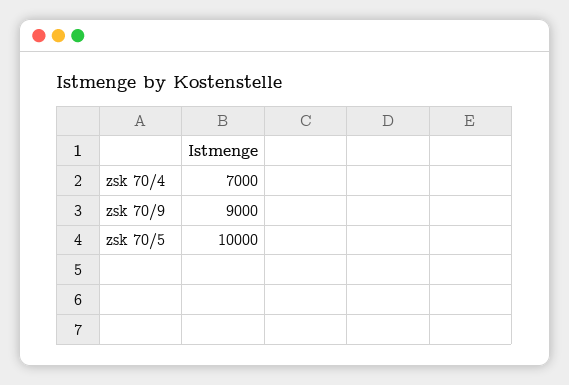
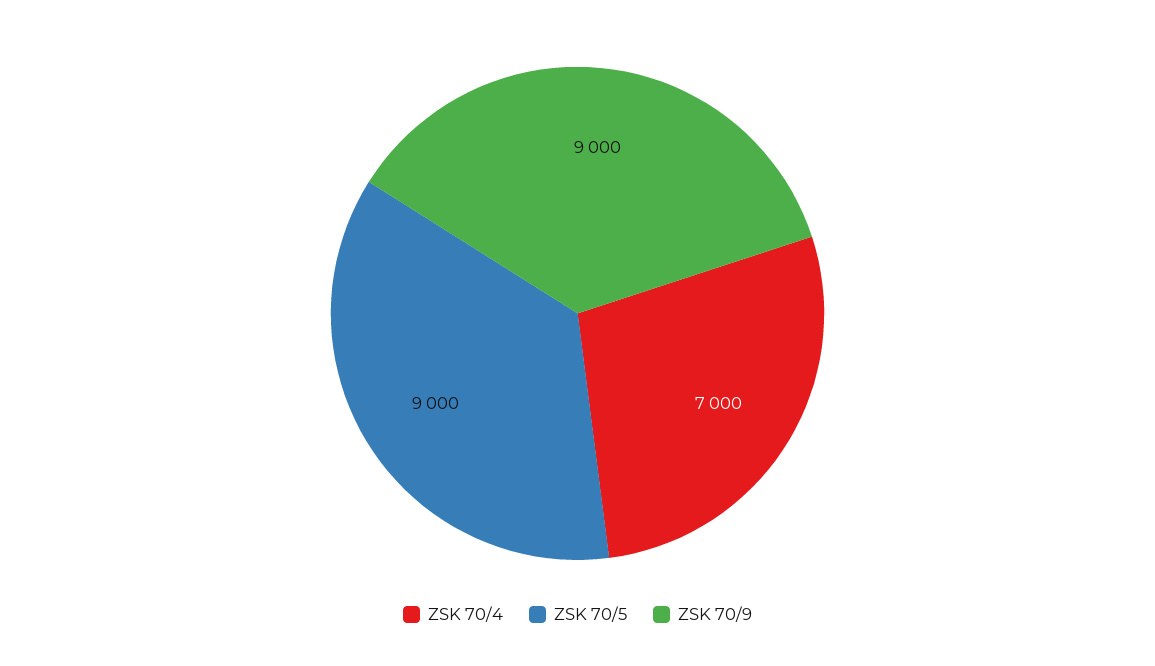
  {
    "zsk 70/4": 7000,
    "zsk 70/9": 9000,
-   "zsk 70/5": 10000
+   "zsk 70/5": 9000
  }

